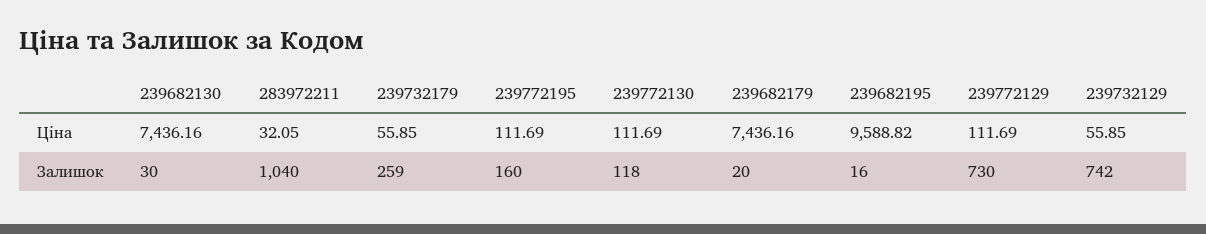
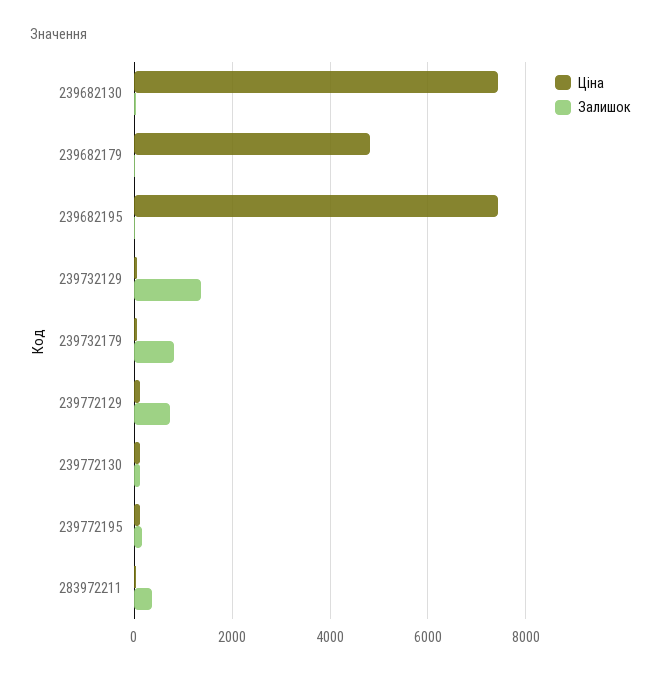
  {
    "Ціна": {
      "239682130": 7436.16,
      "283972211": 32.05,
      "239732179": 55.85,
      "239772195": 111.69,
      "239772130": 111.69,
-     "239682179": 7436.16,
+     "239682179": 4800,
-     "239682195": 9588.82,
+     "239682195": 7400,
      "239772129": 111.69,
      "239732129": 55.85
    },
    "Залишок": {
      "239682130": 30,
-     "283972211": 1040,
+     "283972211": 400,
-     "239732179": 259,
+     "239732179": 800,
      "239772195": 160,
      "239772130": 118,
      "239682179": 20,
      "239682195": 16,
      "239772129": 730,
-     "239732129": 742
+     "239732129": 1400
    }
  }

